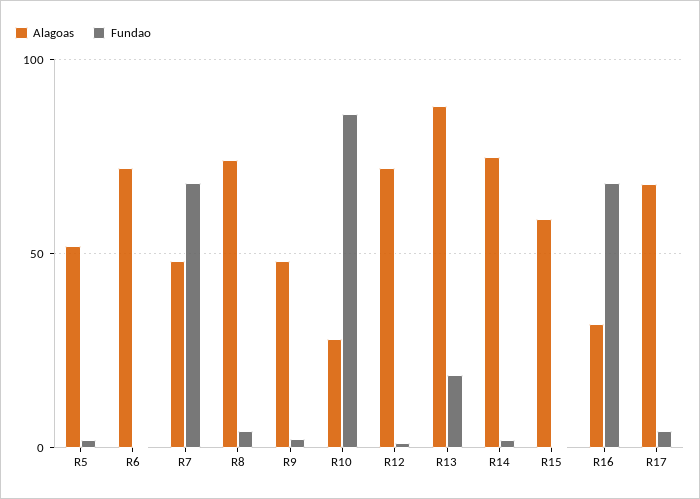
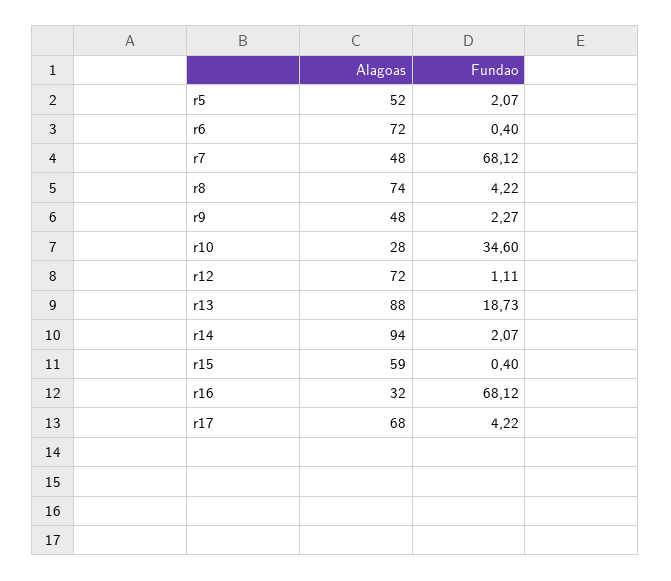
  {
    "Alagoas": {
      "R5": 52,
      "R6": 72,
      "R7": 48,
      "R8": 74,
      "R9": 48,
      "R10": 28,
      "R12": 72,
      "R13": 88,
-     "R14": 75,
+     "R14": 94,
      "R15": 59,
      "R16": 32,
      "R17": 68
    },
    "Fundao": {
      "R5": 2.07,
      "R6": 0.4,
      "R7": 68.12,
      "R8": 4.22,
      "R9": 2.27,
-     "R10": 85,
+     "R10": 34.6,
      "R12": 1.11,
      "R13": 18.73,
      "R14": 2.07,
      "R15": 0.4,
      "R16": 68.12,
      "R17": 4.22
    }
  }

